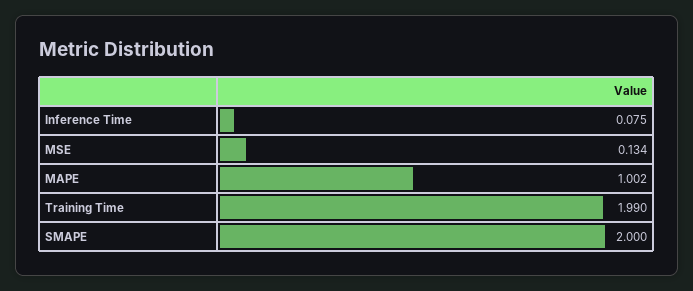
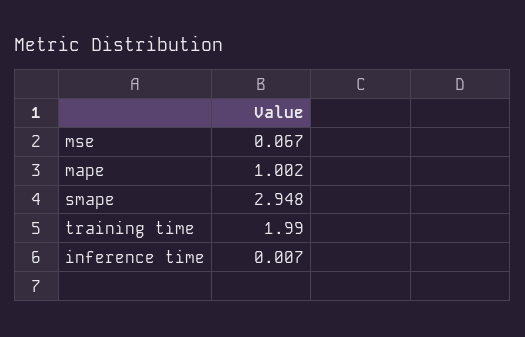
  {
-   "Inference Time": 0.075,
+   "Inference Time": 0.007,
-   "MSE": 0.134,
+   "MSE": 0.067,
    "MAPE": 1.002,
    "Training Time": 1.99,
-   "SMAPE": 2
+   "SMAPE": 2.948
  }

